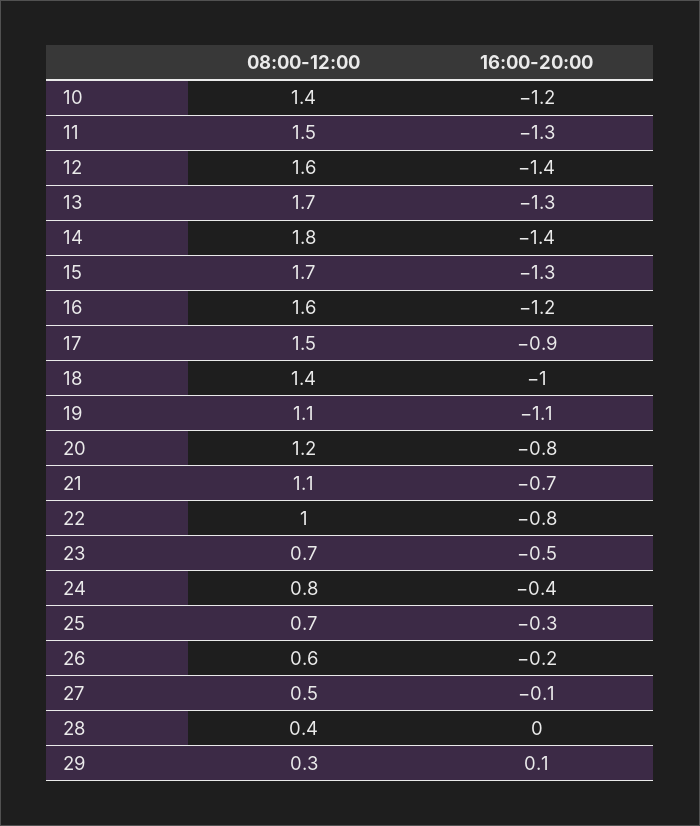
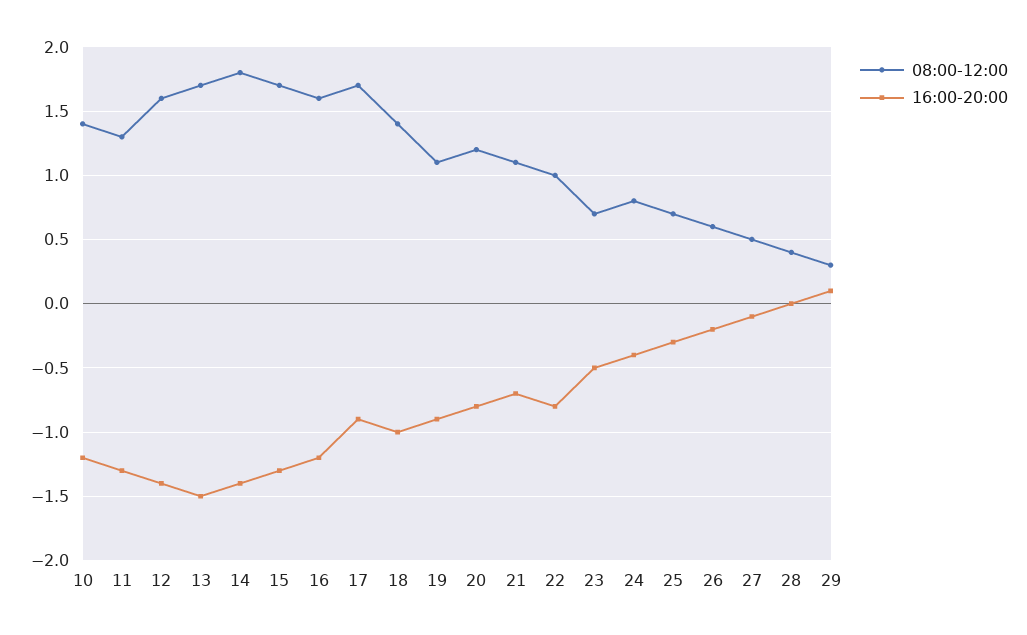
  {
    "08:00-12:00": {
      "10": 1.4,
-     "11": 1.5,
+     "11": 1.3,
      "12": 1.6,
      "13": 1.7,
      "14": 1.8,
      "15": 1.7,
      "16": 1.6,
-     "17": 1.5,
+     "17": 1.7,
      "18": 1.4,
      "19": 1.1,
      "20": 1.2,
      "21": 1.1,
      "22": 1,
      "23": 0.7,
      "24": 0.8,
      "25": 0.7,
      "26": 0.6,
      "27": 0.5,
      "28": 0.4,
      "29": 0.3
    },
    "16:00-20:00": {
      "10": -1.2,
      "11": -1.3,
      "12": -1.4,
-     "13": -1.3,
+     "13": -1.5,
      "14": -1.4,
      "15": -1.3,
      "16": -1.2,
      "17": -0.9,
      "18": -1,
-     "19": -1.1,
+     "19": -0.9,
      "20": -0.8,
      "21": -0.7,
      "22": -0.8,
      "23": -0.5,
      "24": -0.4,
      "25": -0.3,
      "26": -0.2,
      "27": -0.1,
      "28": 0,
      "29": 0.1
    }
  }

